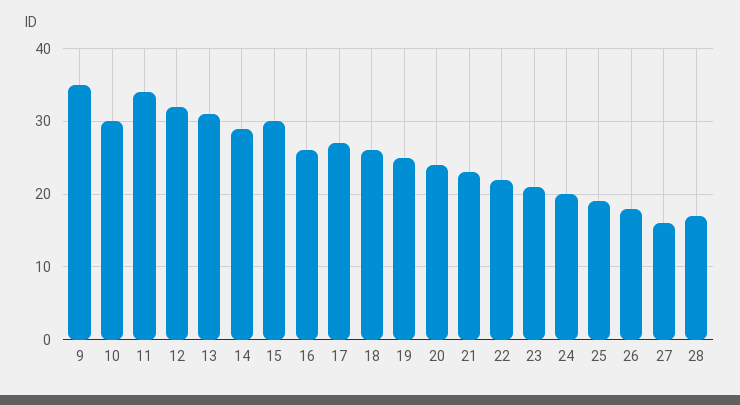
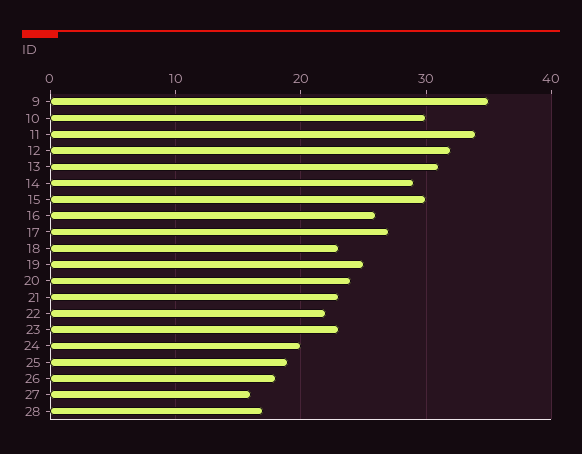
  {
    "9": 35,
    "10": 30,
    "11": 34,
    "12": 32,
    "13": 31,
    "14": 29,
    "15": 30,
    "16": 26,
    "17": 27,
-   "18": 26,
+   "18": 23,
    "19": 25,
    "20": 24,
    "21": 23,
    "22": 22,
-   "23": 21,
+   "23": 23,
    "24": 20,
    "25": 19,
    "26": 18,
    "27": 16,
    "28": 17
  }

